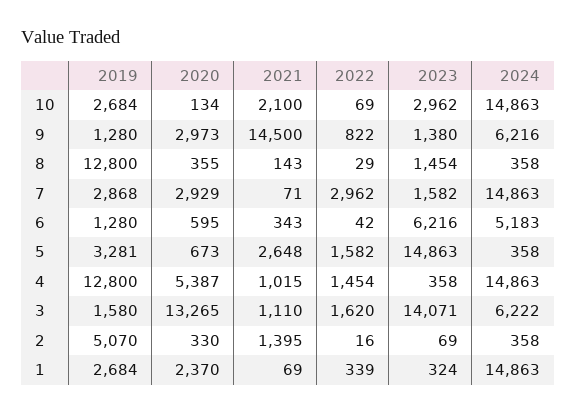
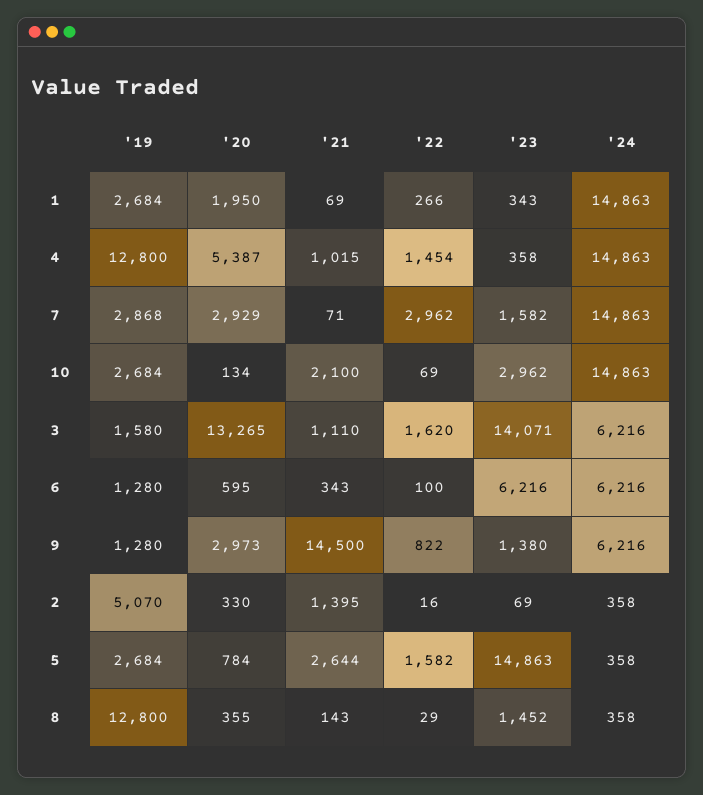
  {
    "2019": {
      "10": 2684,
      "9": 1280,
      "8": 12800,
      "7": 2868,
      "6": 1280,
-     "5": 3281,
+     "5": 2684,
      "4": 12800,
      "3": 1580,
      "2": 5070,
      "1": 2684
    },
    "2020": {
      "10": 134,
      "9": 2973,
      "8": 355,
      "7": 2929,
      "6": 595,
-     "5": 673,
+     "5": 784,
      "4": 5387,
      "3": 13265,
      "2": 330,
-     "1": 2370
+     "1": 1950
    },
    "2021": {
      "10": 2100,
      "9": 14500,
      "8": 143,
      "7": 71,
      "6": 343,
-     "5": 2648,
+     "5": 2644,
      "4": 1015,
      "3": 1110,
      "2": 1395,
      "1": 69
    },
    "2022": {
      "10": 69,
      "9": 822,
      "8": 29,
      "7": 2962,
-     "6": 42,
+     "6": 100,
      "5": 1582,
      "4": 1454,
      "3": 1620,
      "2": 16,
-     "1": 339
+     "1": 266
    },
    "2023": {
      "10": 2962,
      "9": 1380,
-     "8": 1454,
+     "8": 1452,
      "7": 1582,
      "6": 6216,
      "5": 14863,
      "4": 358,
      "3": 14071,
      "2": 69,
-     "1": 324
+     "1": 343
    },
    "2024": {
      "10": 14863,
      "9": 6216,
      "8": 358,
      "7": 14863,
-     "6": 5183,
+     "6": 6216,
      "5": 358,
      "4": 14863,
-     "3": 6222,
+     "3": 6216,
      "2": 358,
      "1": 14863
    }
  }

